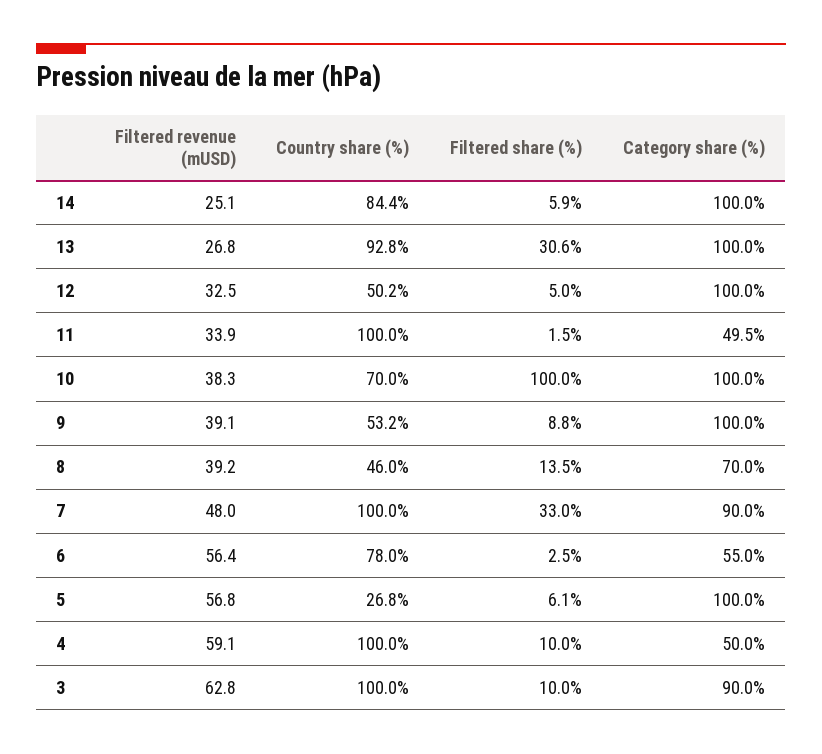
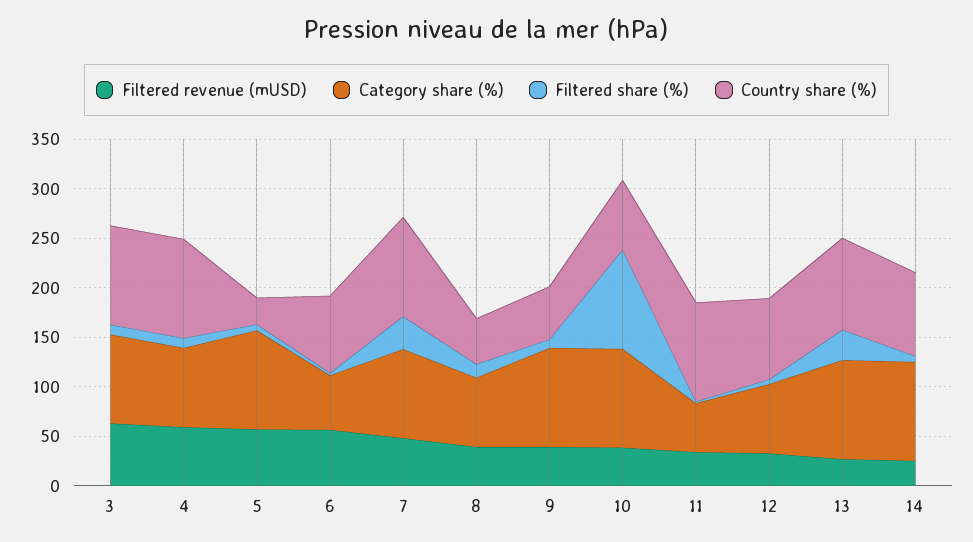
  {
    "Filtered revenue (mUSD)": {
      "14": 25.1,
      "13": 26.8,
      "12": 32.5,
      "11": 33.9,
      "10": 38.3,
      "9": 39.1,
      "8": 39.2,
      "7": 48,
      "6": 56.4,
      "5": 56.8,
      "4": 59.1,
      "3": 62.8
    },
    "Country share (%)": {
      "14": 84.4,
      "13": 92.8,
-     "12": 50.2,
+     "12": 80,
      "11": 100,
      "10": 70,
      "9": 53.2,
      "8": 46,
      "7": 100,
      "6": 78,
      "5": 26.8,
      "4": 100,
      "3": 100
    },
    "Filtered share (%)": {
      "14": 5.9,
      "13": 30.6,
      "12": 5,
      "11": 1.5,
      "10": 100,
      "9": 8.8,
      "8": 13.5,
      "7": 33,
      "6": 2.5,
      "5": 6.1,
      "4": 10,
      "3": 10
    },
    "Category share (%)": {
      "14": 100,
      "13": 100,
-     "12": 100,
+     "12": 70,
      "11": 49.5,
      "10": 100,
      "9": 100,
      "8": 70,
      "7": 90,
      "6": 55,
      "5": 100,
-     "4": 50,
+     "4": 80,
      "3": 90
    }
  }

